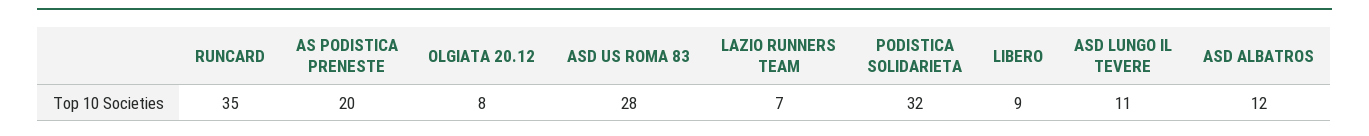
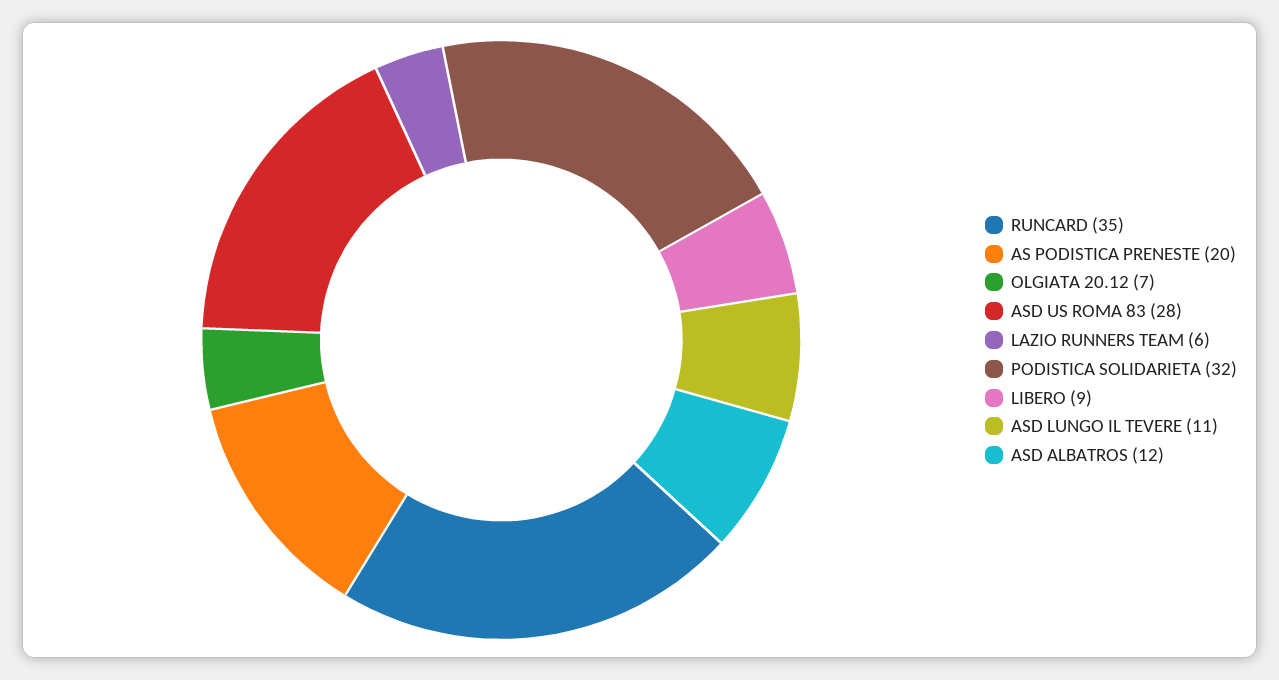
  {
    "RUNCARD": 35,
    "AS PODISTICA PRENESTE": 20,
-   "OLGIATA 20.12": 8,
+   "OLGIATA 20.12": 7,
    "ASD US ROMA 83": 28,
-   "LAZIO RUNNERS TEAM": 7,
+   "LAZIO RUNNERS TEAM": 6,
    "PODISTICA SOLIDARIETA": 32,
    "LIBERO": 9,
    "ASD LUNGO IL TEVERE": 11,
    "ASD ALBATROS": 12
  }

